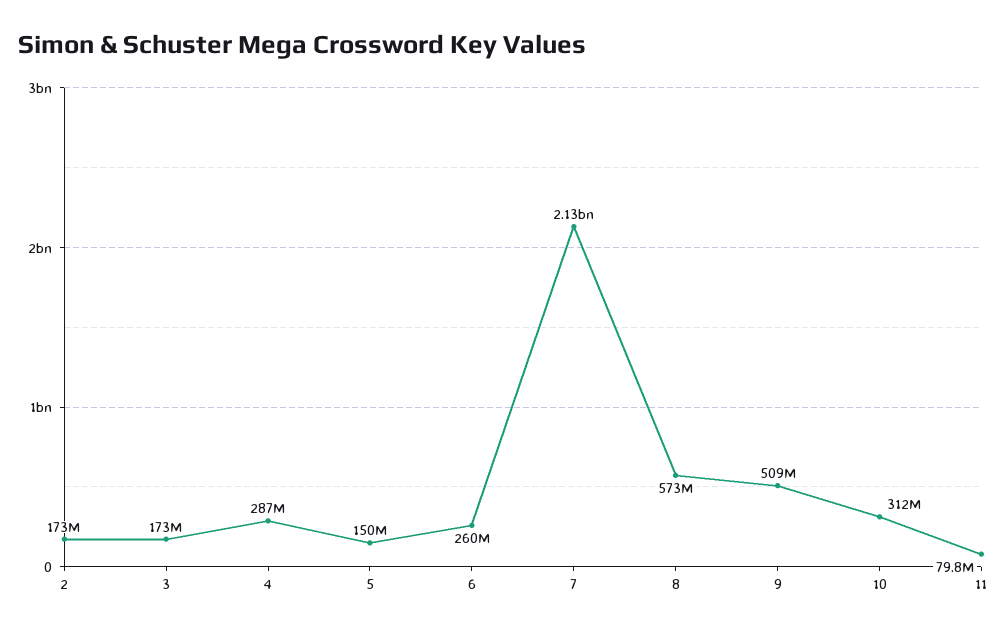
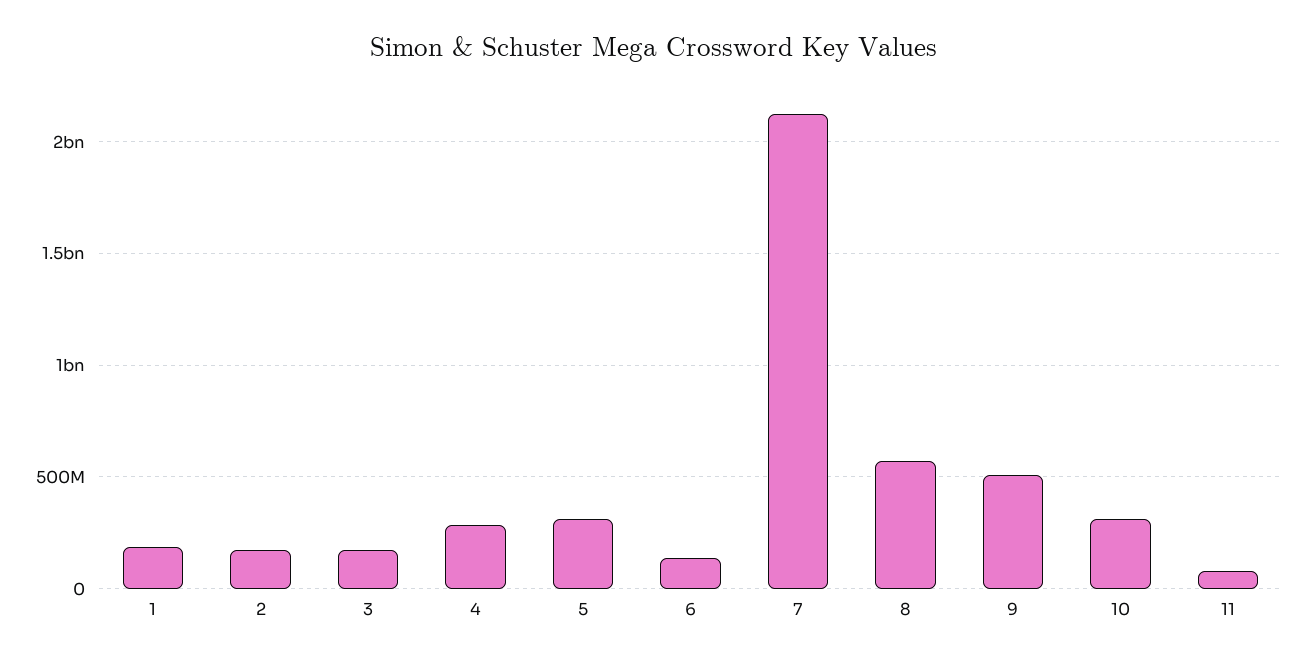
  {
    "2": 173000000,
    "3": 173000000,
    "4": 287000000,
-   "5": 150000000,
+   "5": 300000000,
-   "6": 260000000,
+   "6": 150000000,
    "7": 2130000000,
    "8": 573000000,
    "9": 509000000,
    "10": 312000000,
-   "11": 79800000
+   "11": 79800000,
+   "1": 200000000
  }

